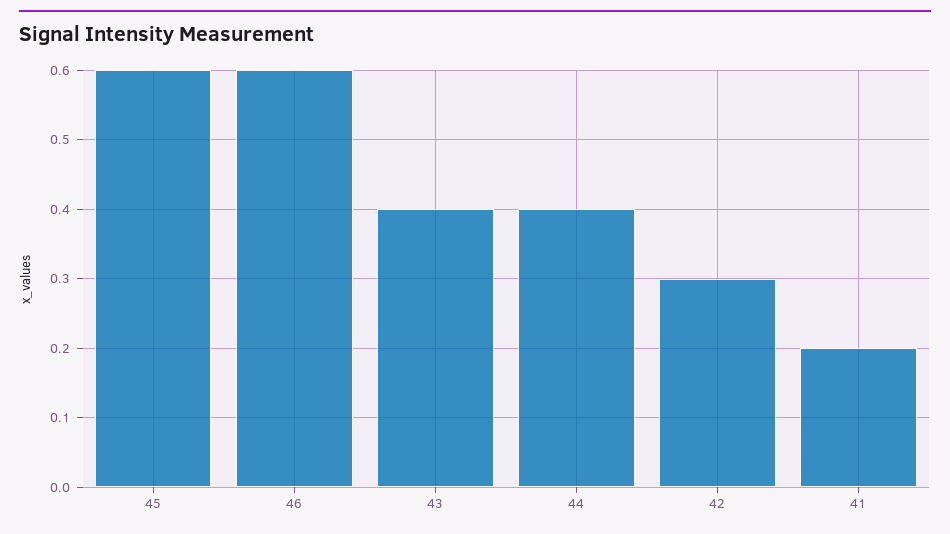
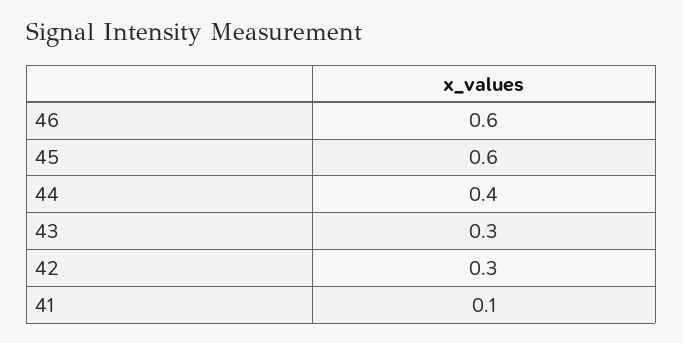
  {
    "45": 0.6,
    "46": 0.6,
-   "43": 0.4,
+   "43": 0.3,
    "44": 0.4,
    "42": 0.3,
-   "41": 0.2
+   "41": 0.1
  }

